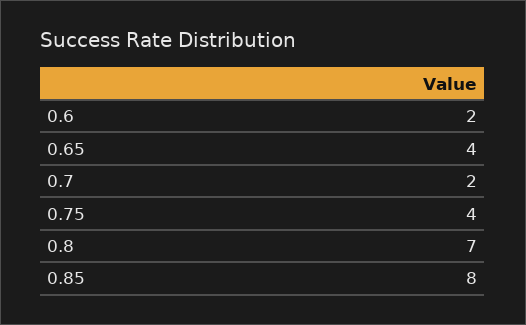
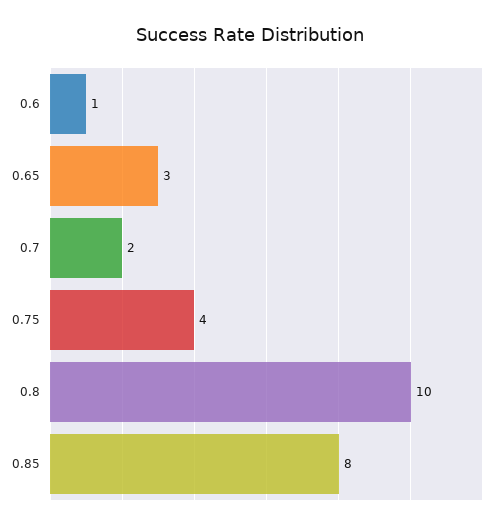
  {
-   "0.6": 2,
+   "0.6": 1,
-   "0.65": 4,
+   "0.65": 3,
    "0.7": 2,
    "0.75": 4,
-   "0.8": 7,
+   "0.8": 10,
    "0.85": 8
  }

